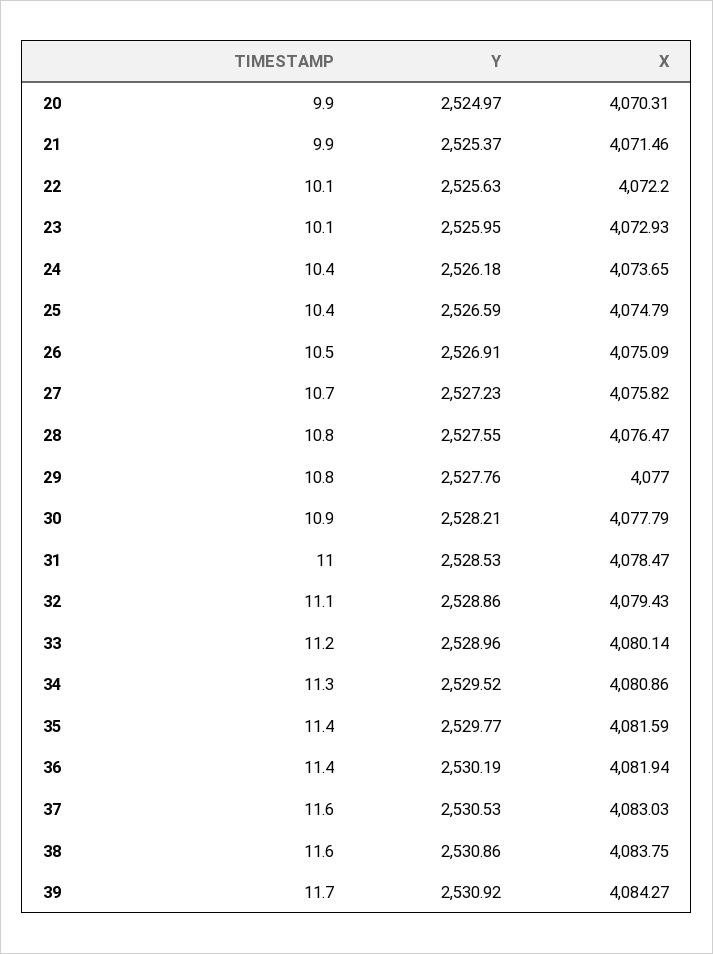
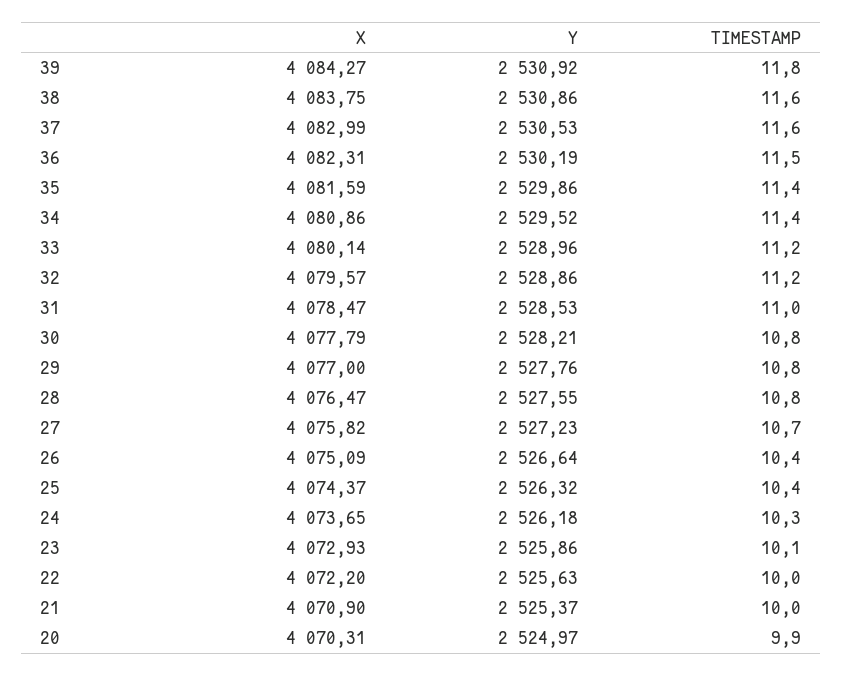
  {
    "TIMESTAMP": {
      "20": 9.9,
-     "21": 9.9,
+     "21": 10,
-     "22": 10.1,
+     "22": 10,
      "23": 10.1,
-     "24": 10.4,
+     "24": 10.3,
      "25": 10.4,
-     "26": 10.5,
+     "26": 10.4,
      "27": 10.7,
      "28": 10.8,
      "29": 10.8,
-     "30": 10.9,
+     "30": 10.8,
      "31": 11,
-     "32": 11.1,
+     "32": 11.2,
      "33": 11.2,
-     "34": 11.3,
+     "34": 11.4,
      "35": 11.4,
-     "36": 11.4,
+     "36": 11.5,
      "37": 11.6,
      "38": 11.6,
-     "39": 11.7
+     "39": 11.8
    },
    "Y": {
      "20": 2524.97,
      "21": 2525.37,
      "22": 2525.63,
-     "23": 2525.95,
+     "23": 2525.86,
      "24": 2526.18,
-     "25": 2526.59,
+     "25": 2526.32,
-     "26": 2526.91,
+     "26": 2526.64,
      "27": 2527.23,
      "28": 2527.55,
      "29": 2527.76,
      "30": 2528.21,
      "31": 2528.53,
      "32": 2528.86,
      "33": 2528.96,
      "34": 2529.52,
-     "35": 2529.77,
+     "35": 2529.86,
      "36": 2530.19,
      "37": 2530.53,
      "38": 2530.86,
      "39": 2530.92
    },
    "X": {
      "20": 4070.31,
-     "21": 4071.46,
+     "21": 4070.9,
      "22": 4072.2,
      "23": 4072.93,
      "24": 4073.65,
-     "25": 4074.79,
+     "25": 4074.37,
      "26": 4075.09,
      "27": 4075.82,
      "28": 4076.47,
      "29": 4077,
      "30": 4077.79,
      "31": 4078.47,
-     "32": 4079.43,
+     "32": 4079.57,
      "33": 4080.14,
      "34": 4080.86,
      "35": 4081.59,
-     "36": 4081.94,
+     "36": 4082.31,
-     "37": 4083.03,
+     "37": 4082.99,
      "38": 4083.75,
      "39": 4084.27
    }
  }

